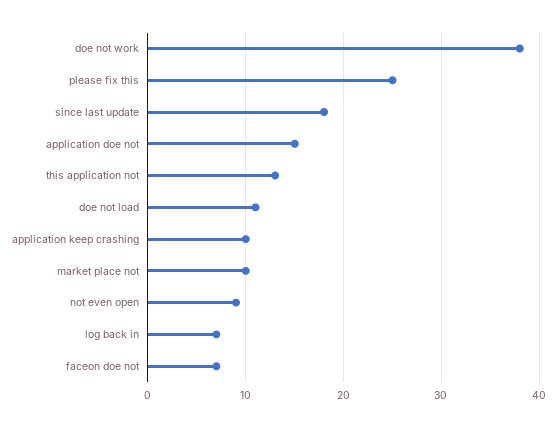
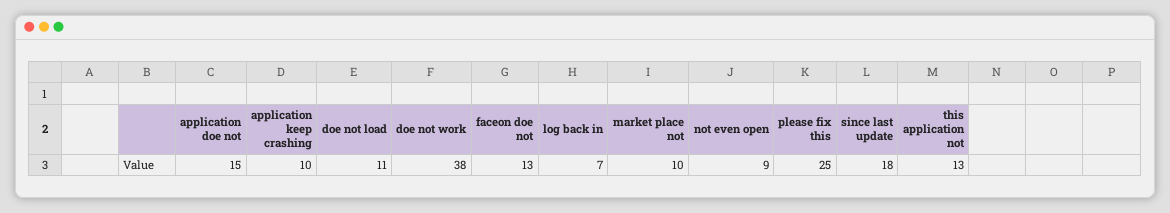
  {
    "doe not work": 38,
    "please fix this": 25,
    "since last update": 18,
    "application doe not": 15,
    "this application not": 13,
    "doe not load": 11,
    "application keep crashing": 10,
    "market place not": 10,
    "not even open": 9,
    "log back in": 7,
-   "faceon doe not": 7
+   "faceon doe not": 13
  }

